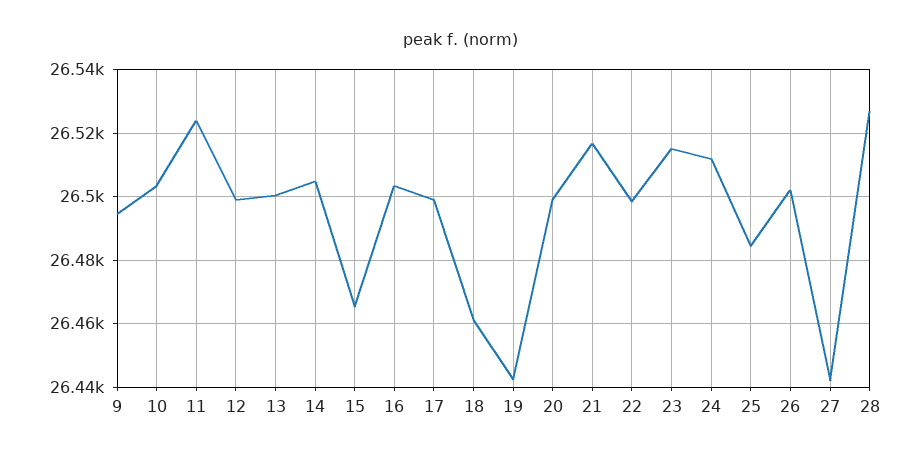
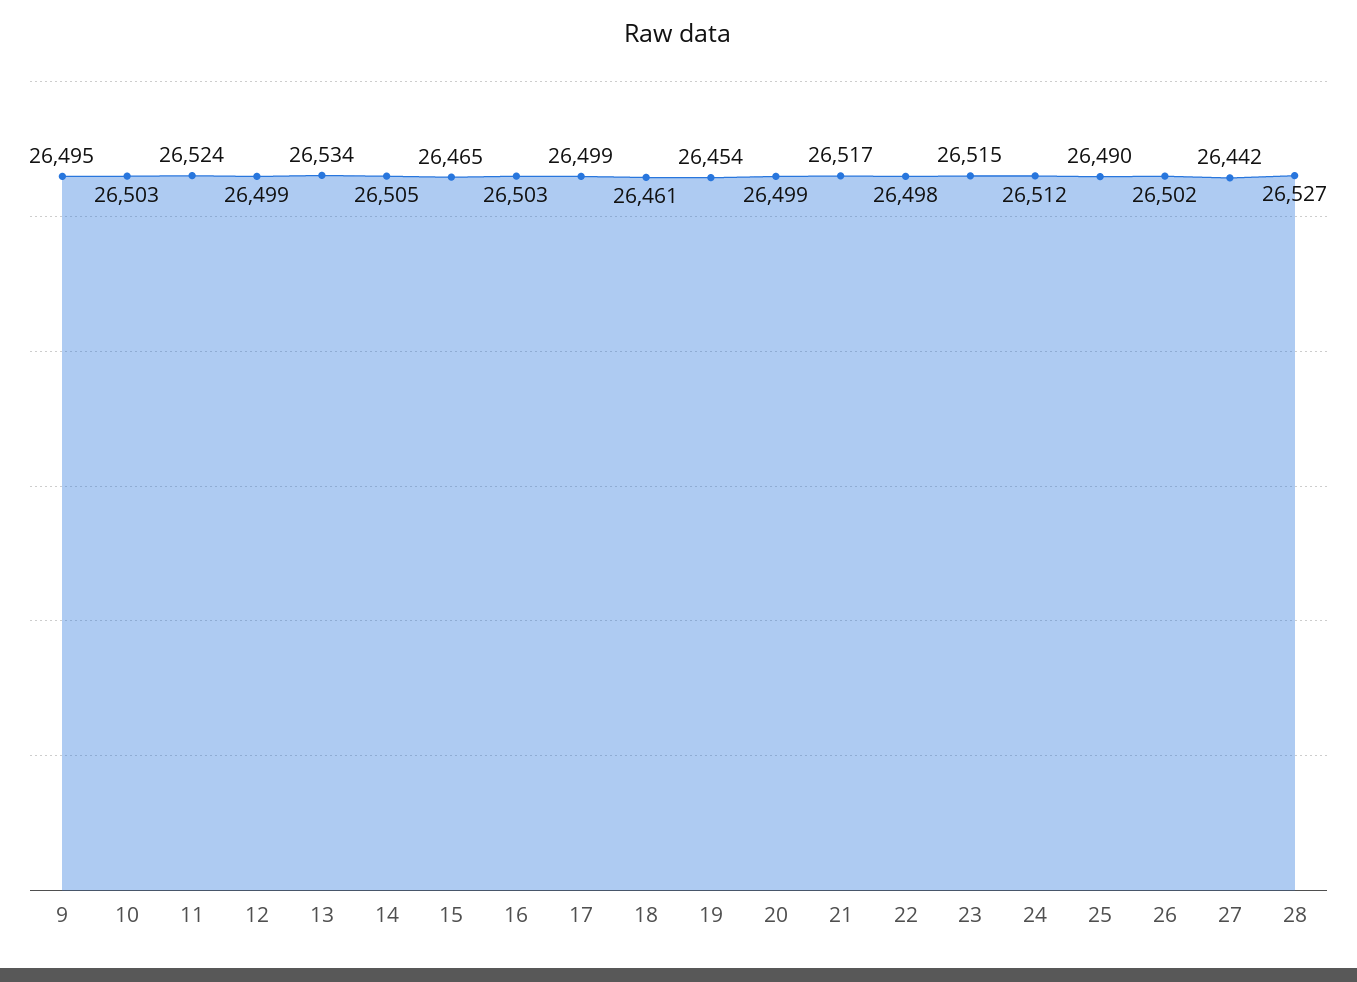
  {
    "9": 26495,
    "10": 26503,
    "11": 26524,
    "12": 26499,
-   "13": 26500,
+   "13": 26534,
    "14": 26505,
    "15": 26465,
    "16": 26503,
    "17": 26499,
    "18": 26461,
-   "19": 26442,
+   "19": 26454,
    "20": 26499,
    "21": 26517,
    "22": 26498,
    "23": 26515,
    "24": 26512,
-   "25": 26484,
+   "25": 26490,
    "26": 26502,
    "27": 26442,
    "28": 26527
  }

